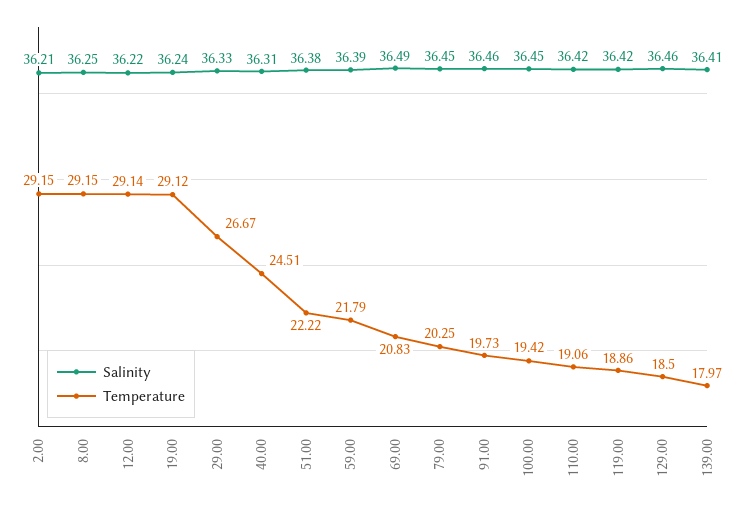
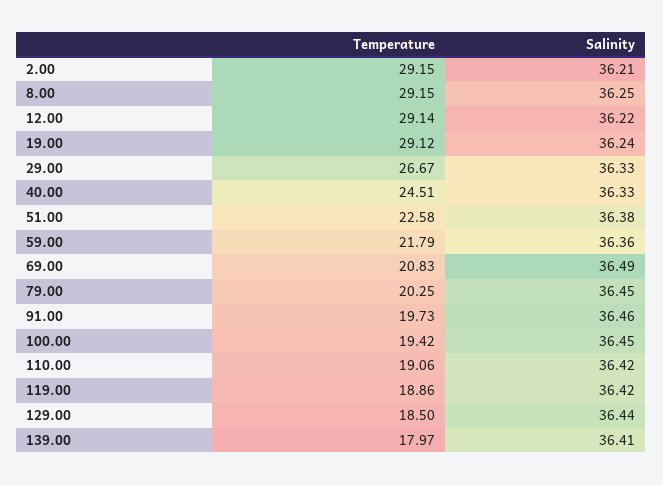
  {
    "Salinity": {
      "2.00": 36.21,
      "8.00": 36.25,
      "12.00": 36.22,
      "19.00": 36.24,
      "29.00": 36.33,
-     "40.00": 36.31,
+     "40.00": 36.33,
      "51.00": 36.38,
-     "59.00": 36.39,
+     "59.00": 36.36,
      "69.00": 36.49,
      "79.00": 36.45,
      "91.00": 36.46,
      "100.00": 36.45,
      "110.00": 36.42,
      "119.00": 36.42,
-     "129.00": 36.46,
+     "129.00": 36.44,
      "139.00": 36.41
    },
    "Temperature": {
      "2.00": 29.15,
      "8.00": 29.15,
      "12.00": 29.14,
      "19.00": 29.12,
      "29.00": 26.67,
      "40.00": 24.51,
-     "51.00": 22.22,
+     "51.00": 22.58,
      "59.00": 21.79,
      "69.00": 20.83,
      "79.00": 20.25,
      "91.00": 19.73,
      "100.00": 19.42,
      "110.00": 19.06,
      "119.00": 18.86,
      "129.00": 18.5,
      "139.00": 17.97
    }
  }

